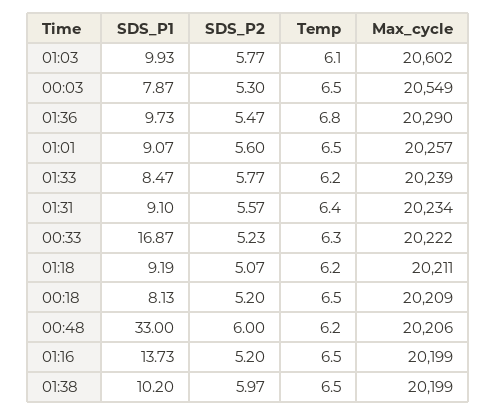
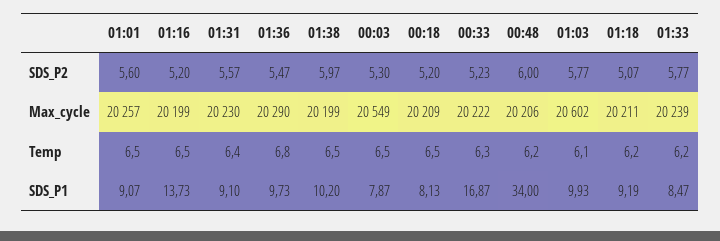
  {
    "SDS_P1": {
      "01:03": 9.93,
      "00:03": 7.87,
      "01:36": 9.73,
      "01:01": 9.07,
      "01:33": 8.47,
      "01:31": 9.1,
      "00:33": 16.87,
      "01:18": 9.19,
      "00:18": 8.13,
-     "00:48": 33,
+     "00:48": 34,
      "01:16": 13.73,
      "01:38": 10.2
    },
    "SDS_P2": {
      "01:03": 5.77,
      "00:03": 5.3,
      "01:36": 5.47,
      "01:01": 5.6,
      "01:33": 5.77,
      "01:31": 5.57,
      "00:33": 5.23,
      "01:18": 5.07,
      "00:18": 5.2,
      "00:48": 6,
      "01:16": 5.2,
      "01:38": 5.97
    },
    "Temp": {
      "01:03": 6.1,
      "00:03": 6.5,
      "01:36": 6.8,
      "01:01": 6.5,
      "01:33": 6.2,
      "01:31": 6.4,
      "00:33": 6.3,
      "01:18": 6.2,
      "00:18": 6.5,
      "00:48": 6.2,
      "01:16": 6.5,
      "01:38": 6.5
    },
    "Max_cycle": {
      "01:03": 20602,
      "00:03": 20549,
      "01:36": 20290,
      "01:01": 20257,
      "01:33": 20239,
-     "01:31": 20234,
+     "01:31": 20230,
      "00:33": 20222,
      "01:18": 20211,
      "00:18": 20209,
      "00:48": 20206,
      "01:16": 20199,
      "01:38": 20199
    }
  }

